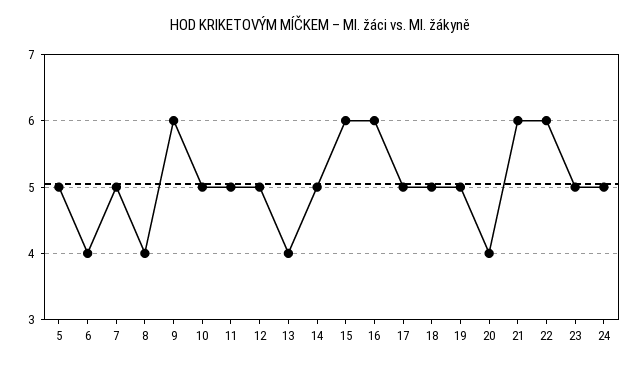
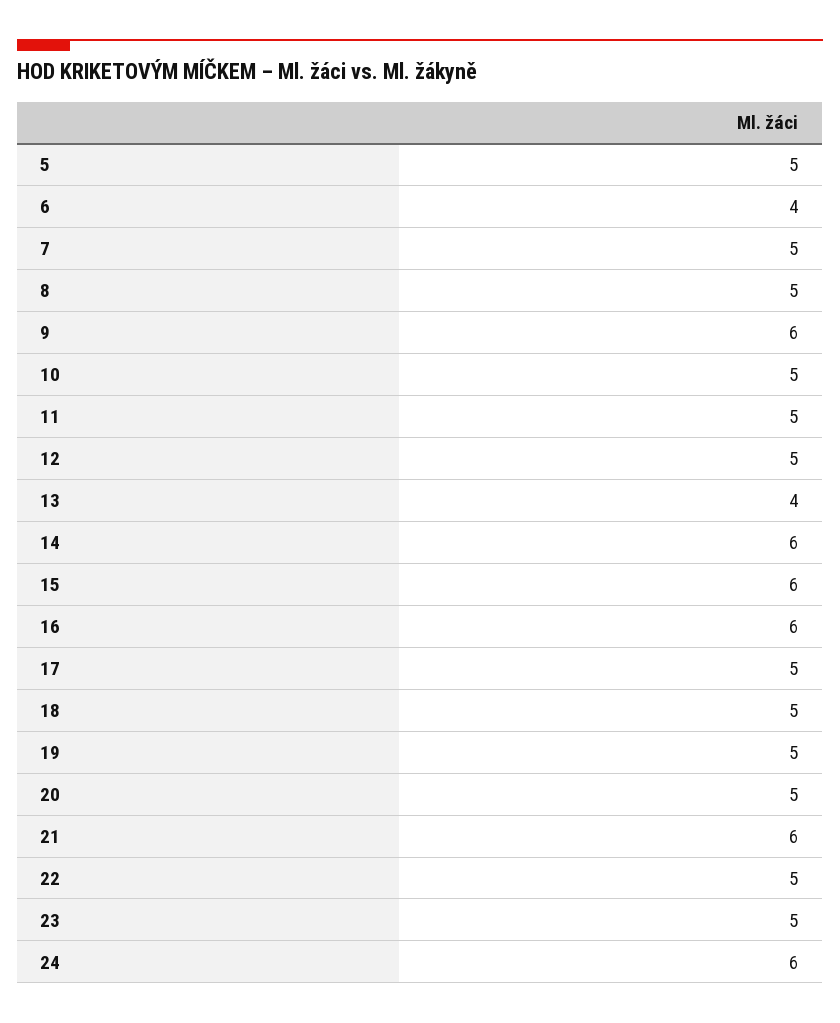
  {
    "5": 5,
    "6": 4,
    "7": 5,
-   "8": 4,
+   "8": 5,
    "9": 6,
    "10": 5,
    "11": 5,
    "12": 5,
    "13": 4,
-   "14": 5,
+   "14": 6,
    "15": 6,
    "16": 6,
    "17": 5,
    "18": 5,
    "19": 5,
-   "20": 4,
+   "20": 5,
    "21": 6,
-   "22": 6,
+   "22": 5,
    "23": 5,
-   "24": 5
+   "24": 6
  }

